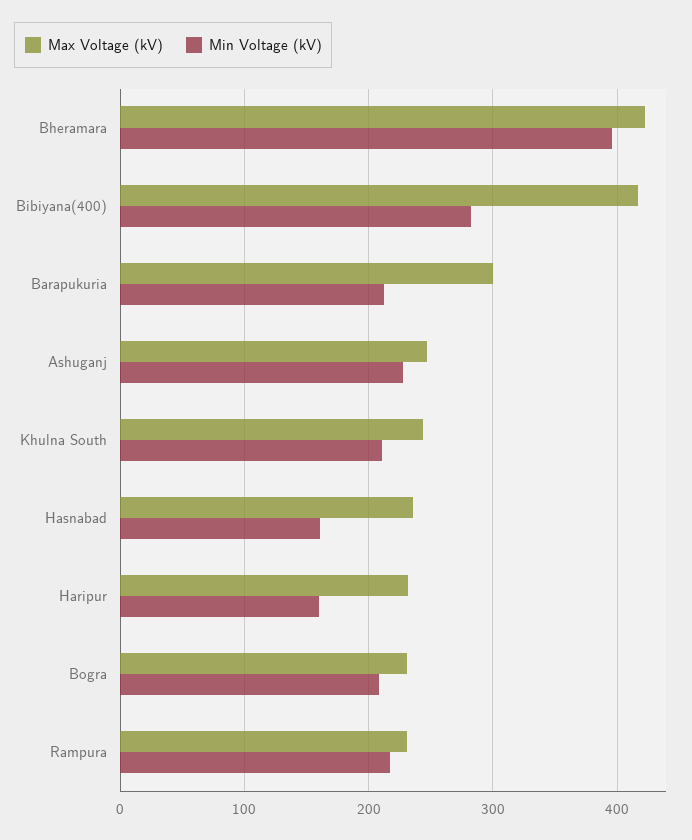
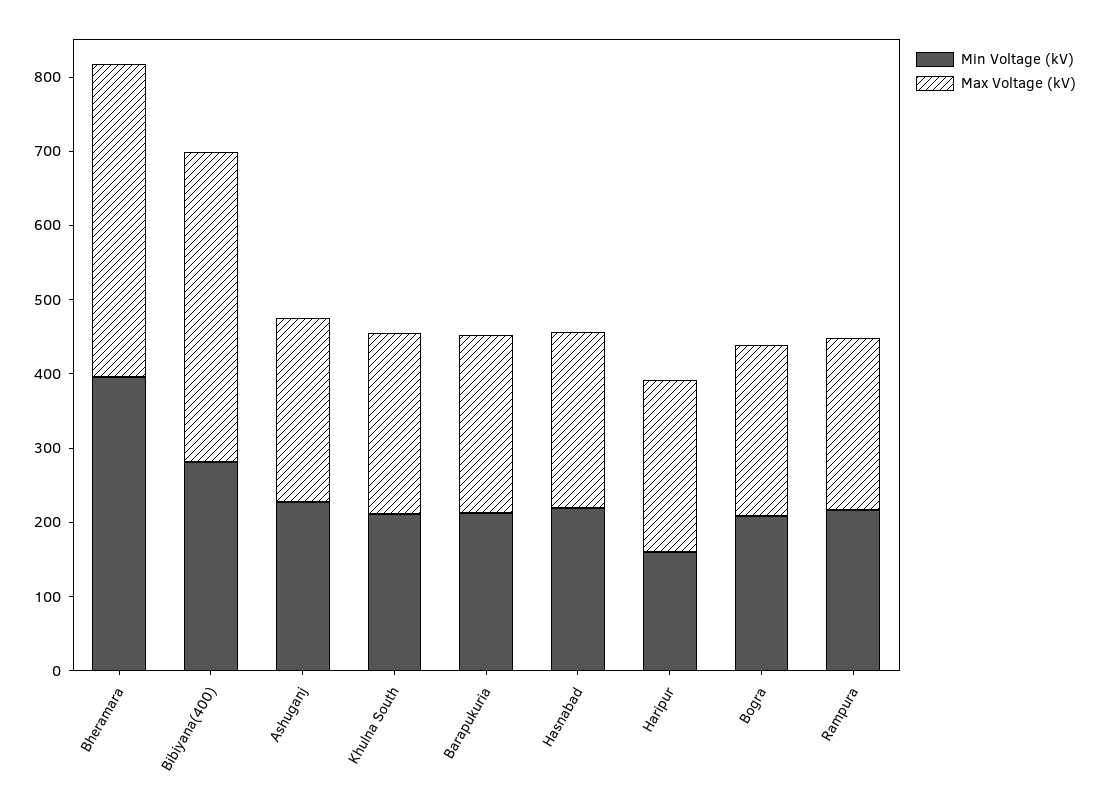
  {
    "Max Voltage (kV)": {
      "Bheramara": 420,
      "Bibiyana(400)": 420,
-     "Barapukuria": 300,
+     "Barapukuria": 240,
      "Ashuganj": 250,
      "Khulna South": 240,
      "Hasnabad": 240,
      "Haripur": 230,
      "Bogra": 230,
      "Rampura": 230
    },
    "Min Voltage (kV)": {
      "Bheramara": 400,
      "Bibiyana(400)": 280,
      "Barapukuria": 210,
      "Ashuganj": 230,
      "Khulna South": 210,
-     "Hasnabad": 160,
+     "Hasnabad": 220,
      "Haripur": 160,
      "Bogra": 210,
      "Rampura": 220
    }
  }

